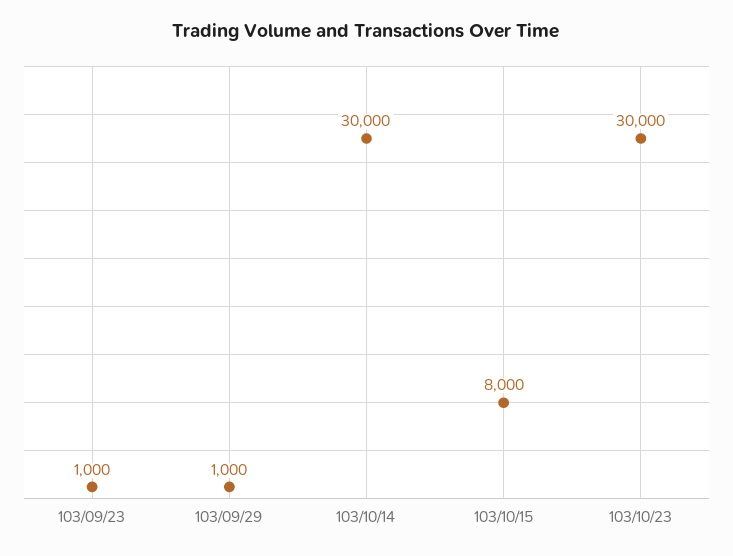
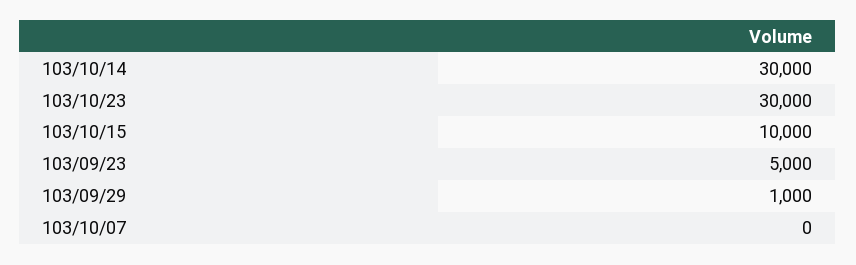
  {
-   "103/09/23": 1000,
+   "103/09/23": 5000,
    "103/09/29": 1000,
    "103/10/14": 30000,
-   "103/10/15": 8000,
+   "103/10/15": 10000,
-   "103/10/23": 30000
+   "103/10/23": 30000,
+   "103/10/07": 0
  }

